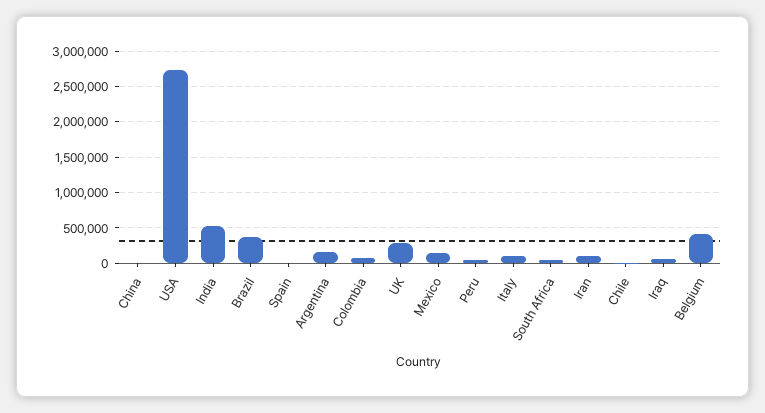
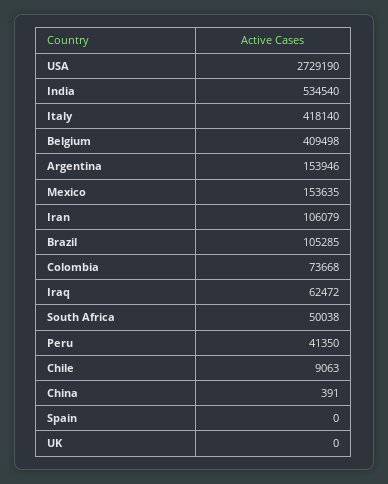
  {
    "China": 391,
    "USA": 2729190,
    "India": 534540,
-   "Brazil": 400000,
+   "Brazil": 105285,
    "Spain": 0,
    "Argentina": 153946,
    "Colombia": 73668,
-   "UK": 300000,
+   "UK": 0,
    "Mexico": 153635,
    "Peru": 41350,
-   "Italy": 100000,
+   "Italy": 418140,
    "South Africa": 50038,
    "Iran": 106079,
    "Chile": 9063,
    "Iraq": 62472,
    "Belgium": 409498
  }

